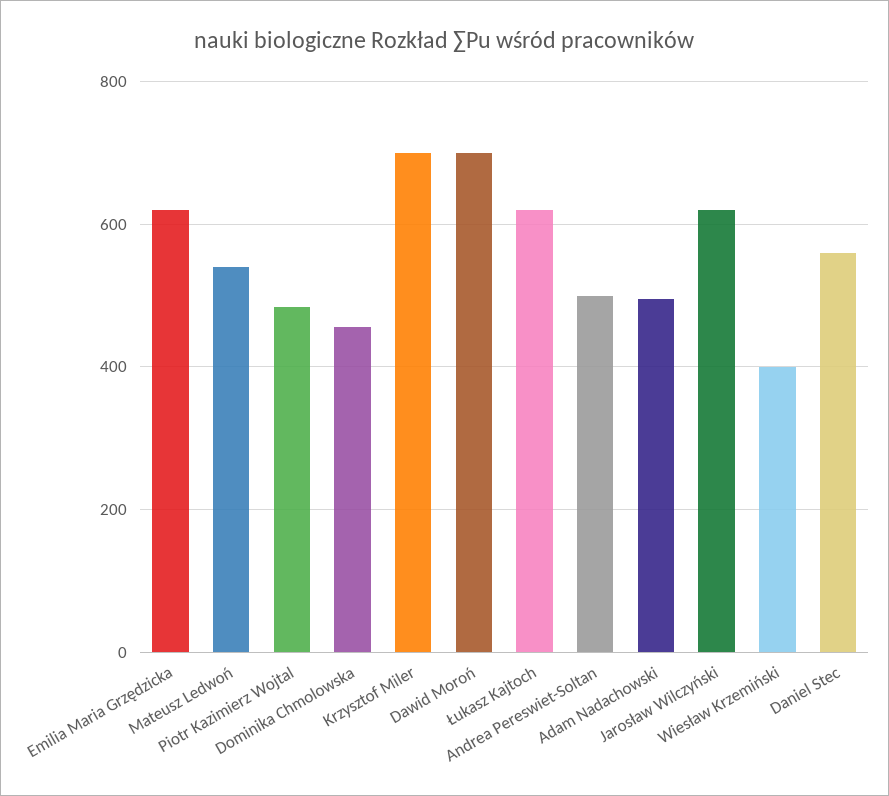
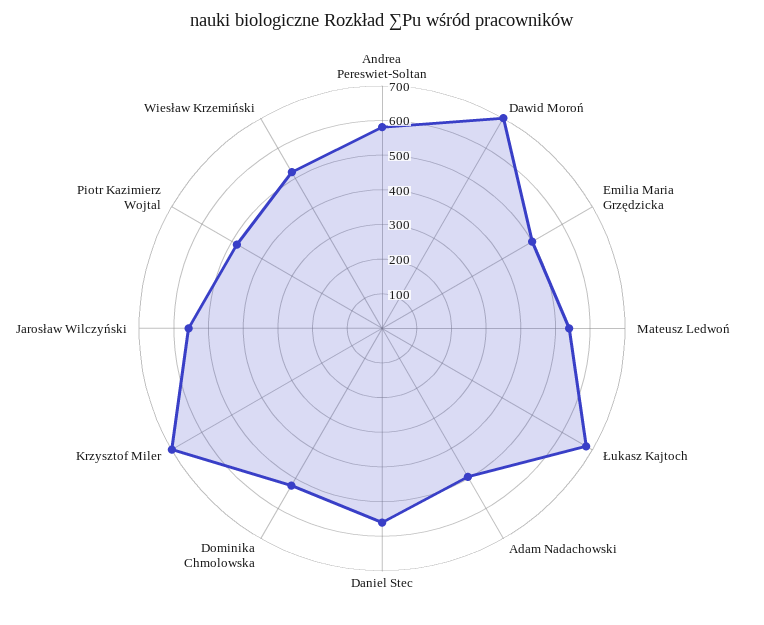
  {
-   "Emilia Maria Grzędzicka": 620,
+   "Emilia Maria Grzędzicka": 500,
    "Mateusz Ledwoń": 540,
    "Piotr Kazimierz Wojtal": 480,
-   "Dominika Chmolowska": 460,
+   "Dominika Chmolowska": 525,
    "Krzysztof Miler": 700,
    "Dawid Moroń": 700,
-   "Łukasz Kajtoch": 620,
+   "Łukasz Kajtoch": 675,
-   "Andrea Pereswiet-Soltan": 500,
+   "Andrea Pereswiet-Soltan": 575,
    "Adam Nadachowski": 500,
-   "Jarosław Wilczyński": 620,
+   "Jarosław Wilczyński": 550,
-   "Wiesław Krzemiński": 400,
+   "Wiesław Krzemiński": 525,
    "Daniel Stec": 560
  }

